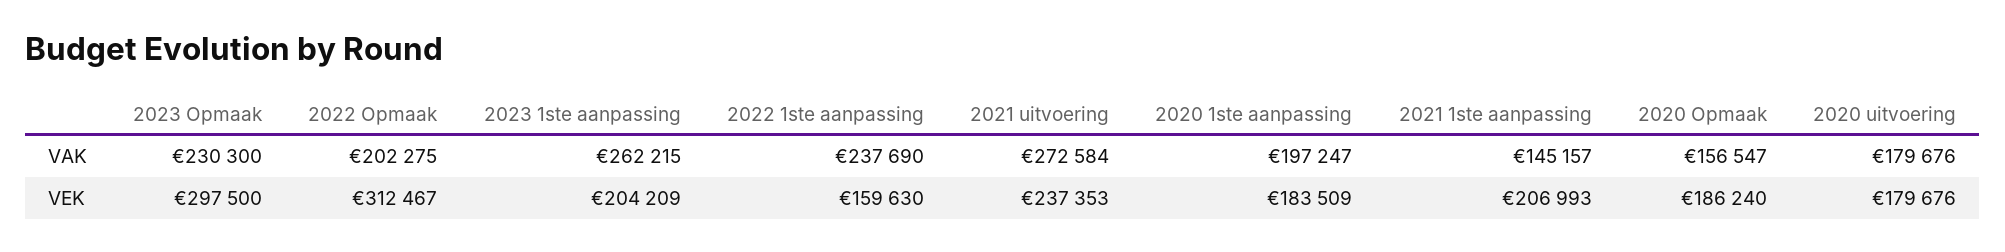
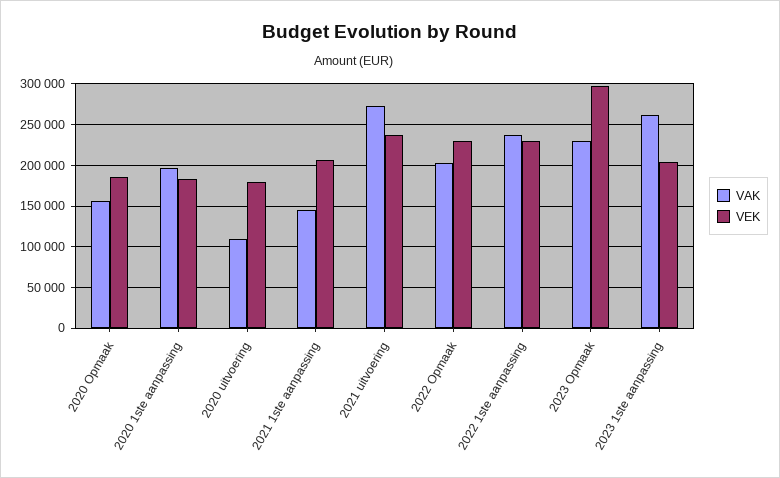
  {
    "VAK": {
      "2023 Opmaak": 230300,
      "2022 Opmaak": 202275,
      "2023 1ste aanpassing": 262215,
      "2022 1ste aanpassing": 237690,
      "2021 uitvoering": 272584,
      "2020 1ste aanpassing": 197247,
      "2021 1ste aanpassing": 145157,
      "2020 Opmaak": 156547,
-     "2020 uitvoering": 179676
+     "2020 uitvoering": 110000
    },
    "VEK": {
      "2023 Opmaak": 297500,
-     "2022 Opmaak": 312467,
+     "2022 Opmaak": 230000,
      "2023 1ste aanpassing": 204209,
-     "2022 1ste aanpassing": 159630,
+     "2022 1ste aanpassing": 230000,
      "2021 uitvoering": 237353,
      "2020 1ste aanpassing": 183509,
      "2021 1ste aanpassing": 206993,
      "2020 Opmaak": 186240,
      "2020 uitvoering": 179676
    }
  }

